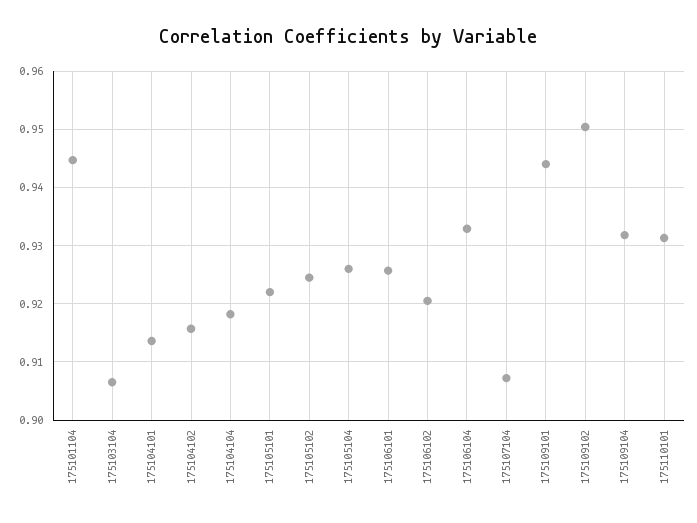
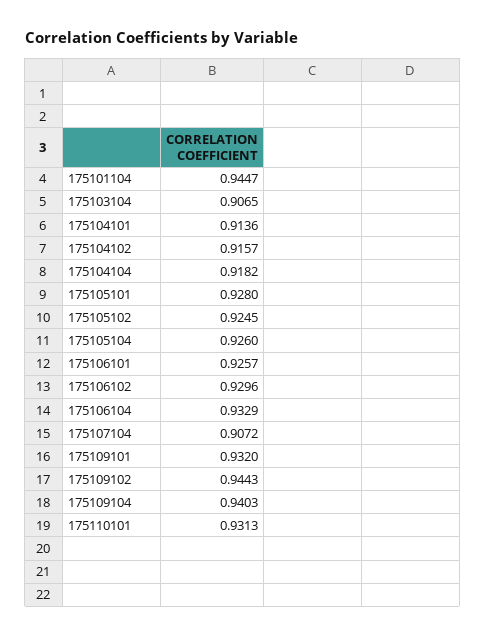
  {
    "175101104": 0.9447,
    "175103104": 0.9065,
    "175104101": 0.9136,
    "175104102": 0.9157,
    "175104104": 0.9182,
-   "175105101": 0.922,
+   "175105101": 0.928,
    "175105102": 0.9245,
    "175105104": 0.926,
    "175106101": 0.9257,
-   "175106102": 0.92,
+   "175106102": 0.9296,
    "175106104": 0.9329,
    "175107104": 0.9072,
-   "175109101": 0.944,
+   "175109101": 0.932,
-   "175109102": 0.95,
+   "175109102": 0.9443,
-   "175109104": 0.932,
+   "175109104": 0.9403,
    "175110101": 0.9313
  }

